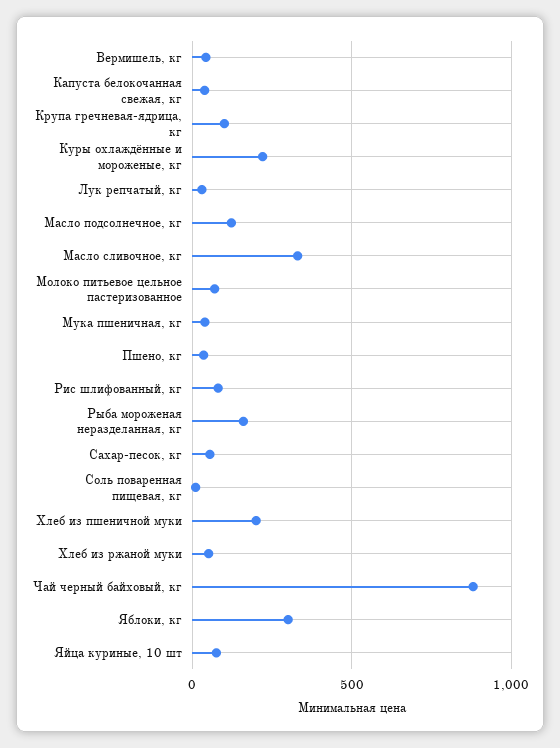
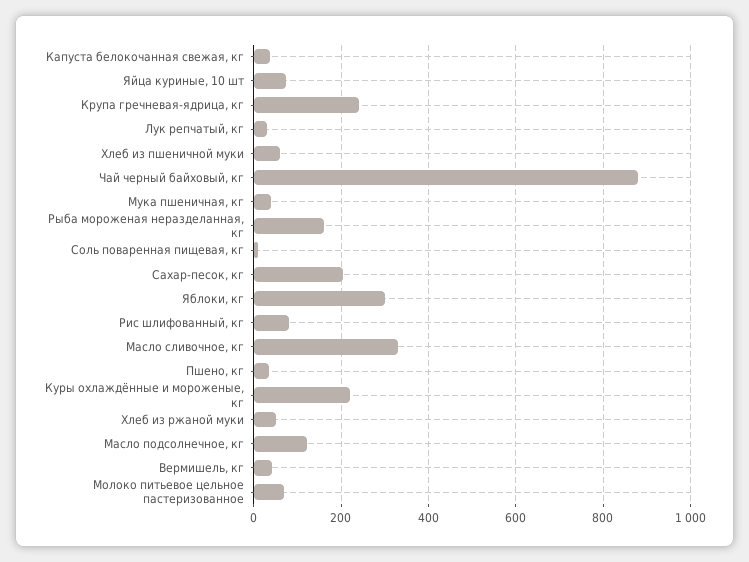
  {
    "Вермишель, кг": 40,
    "Капуста белокочанная свежая, кг": 40,
-   "Крупа гречневая-ядрица, кг": 100,
+   "Крупа гречневая-ядрица, кг": 240,
    "Куры охлаждённые и мороженые, кг": 220,
    "Лук репчатый, кг": 40,
    "Масло подсолнечное, кг": 120,
    "Масло сливочное, кг": 340,
    "Молоко питьевое цельное пастеризованное": 80,
    "Мука пшеничная, кг": 40,
    "Пшено, кг": 40,
    "Рис шлифованный, кг": 80,
    "Рыба мороженая неразделанная, кг": 160,
-   "Сахар-песок, кг": 50,
+   "Сахар-песок, кг": 200,
    "Соль поваренная пищевая, кг": 20,
-   "Хлеб из пшеничной муки": 200,
+   "Хлеб из пшеничной муки": 60,
    "Хлеб из ржаной муки": 60,
    "Чай черный байховый, кг": 880,
    "Яблоки, кг": 300,
    "Яйца куриные, 10 шт": 80
  }

